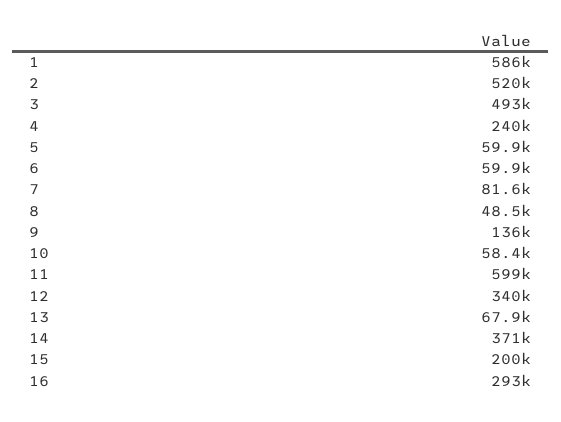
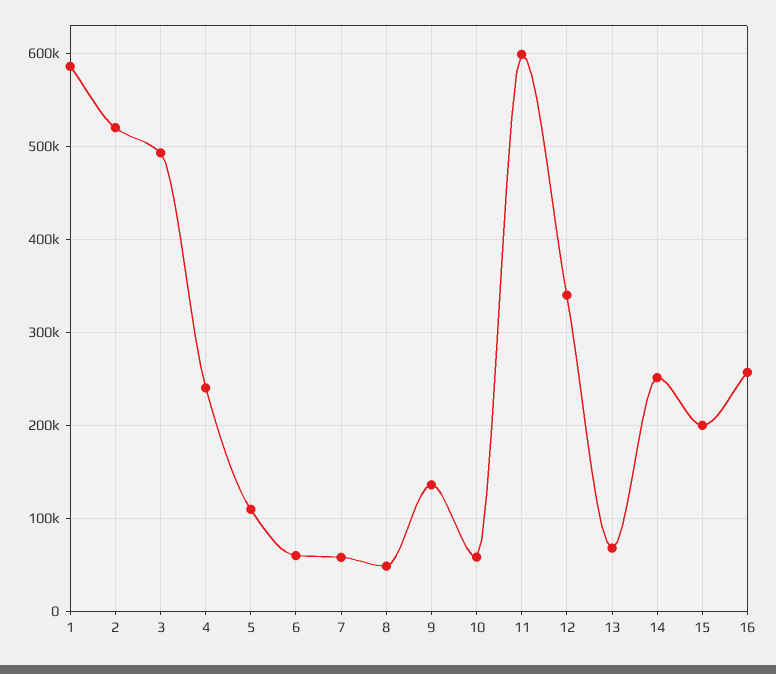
  {
    "1": 586000,
    "2": 520000,
    "3": 493000,
    "4": 240000,
-   "5": 59900,
+   "5": 110000,
    "6": 59900,
-   "7": 81600,
+   "7": 60000,
    "8": 48500,
    "9": 136000,
    "10": 58400,
    "11": 599000,
    "12": 340000,
    "13": 67900,
-   "14": 371000,
+   "14": 250000,
    "15": 200000,
-   "16": 293000
+   "16": 260000
  }

